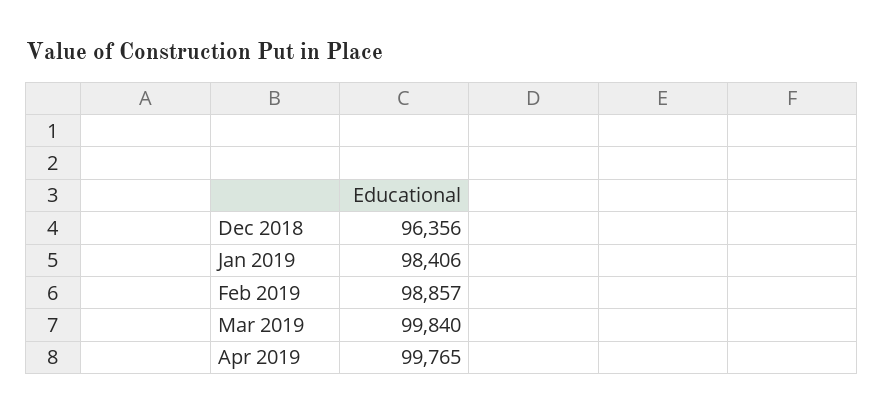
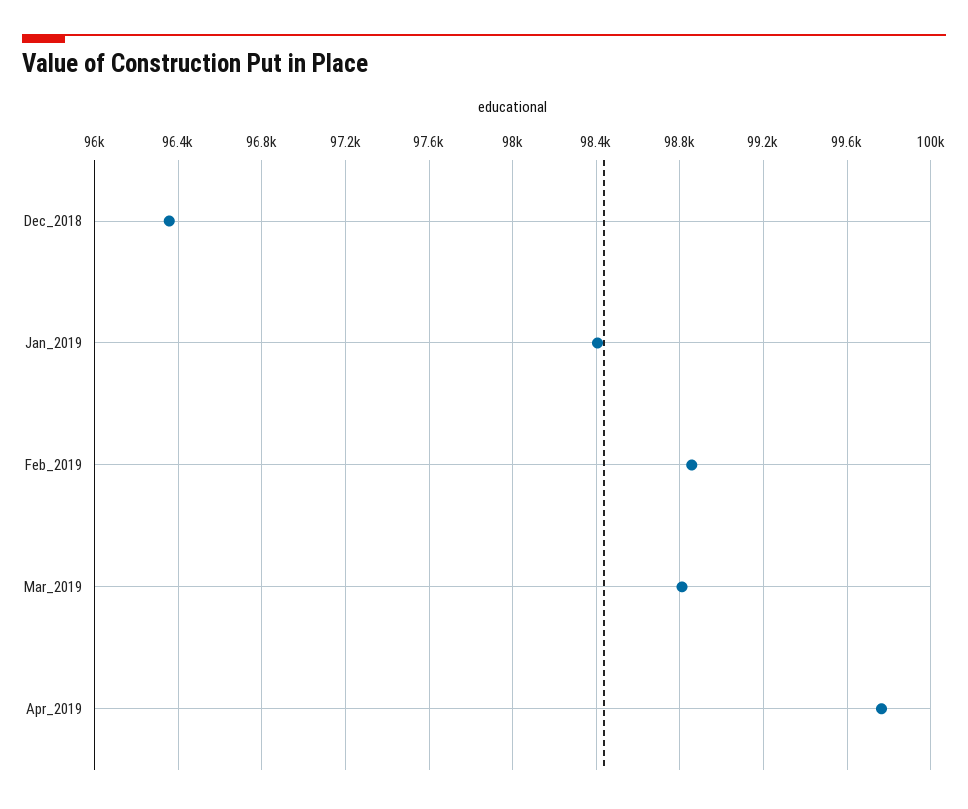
  {
    "Dec 2018": 96356,
    "Jan 2019": 98406,
    "Feb 2019": 98857,
-   "Mar 2019": 99840,
+   "Mar 2019": 98800,
    "Apr 2019": 99765
  }

